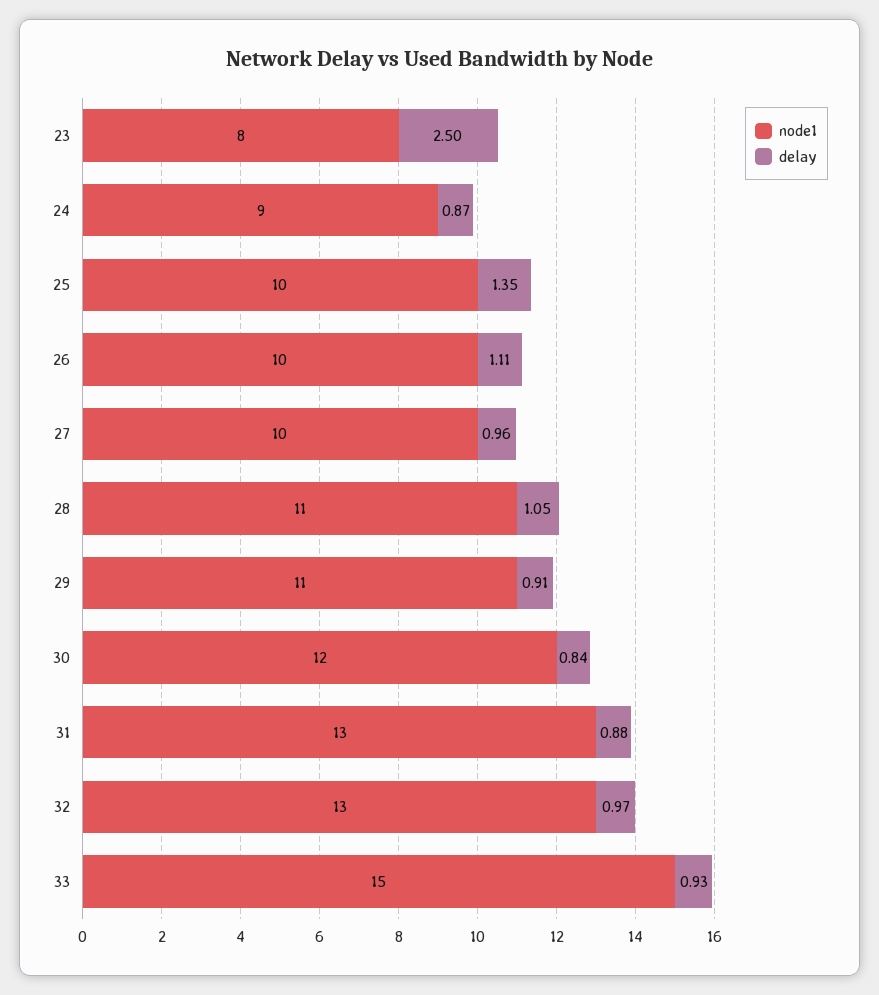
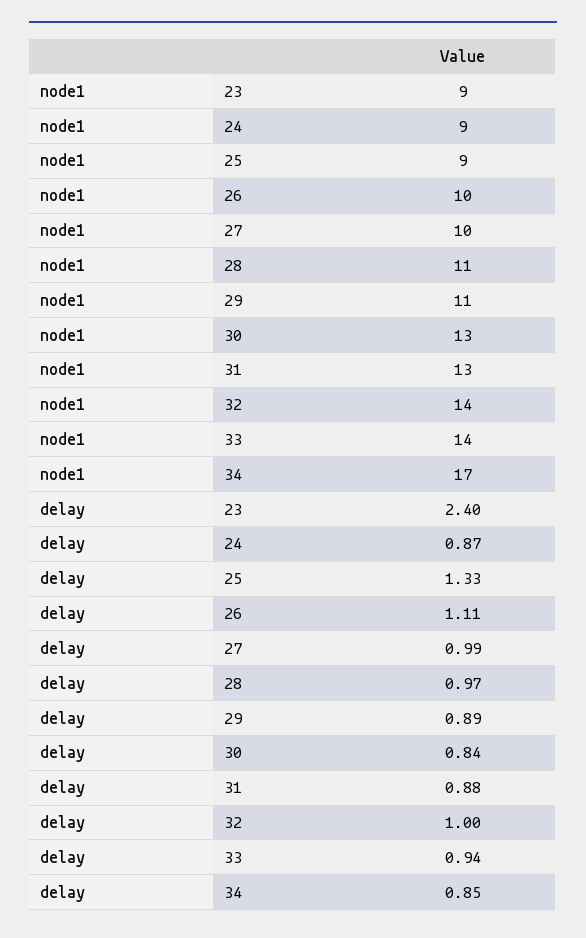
  {
    "node1": {
-     "23": 8,
+     "23": 9,
      "24": 9,
-     "25": 10,
+     "25": 9,
      "26": 10,
      "27": 10,
      "28": 11,
      "29": 11,
-     "30": 12,
+     "30": 13,
      "31": 13,
-     "32": 13,
+     "32": 14,
-     "33": 15
+     "33": 14,
+     "34": 17
    },
    "delay": {
-     "23": 2.5,
+     "23": 2.4,
      "24": 0.87,
-     "25": 1.35,
+     "25": 1.33,
      "26": 1.11,
-     "27": 0.96,
+     "27": 0.99,
-     "28": 1.05,
+     "28": 0.97,
-     "29": 0.91,
+     "29": 0.89,
      "30": 0.84,
      "31": 0.88,
-     "32": 0.97,
+     "32": 1,
-     "33": 0.93
+     "33": 0.94,
+     "34": 0.85
    }
  }

